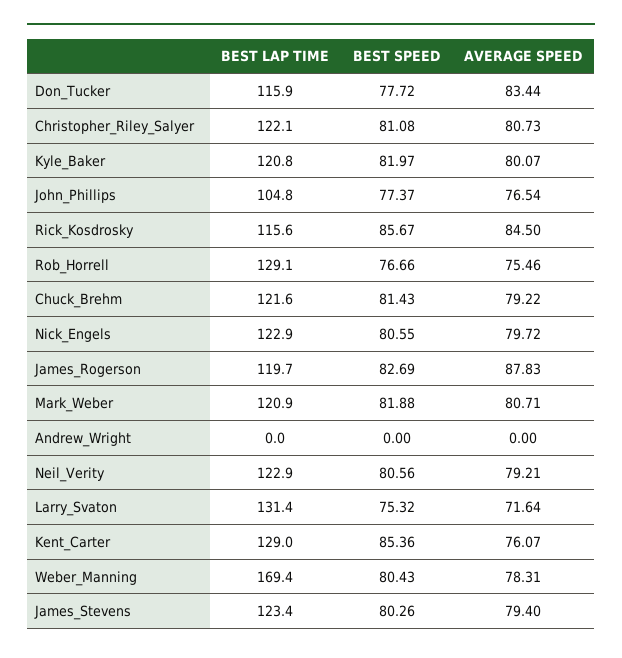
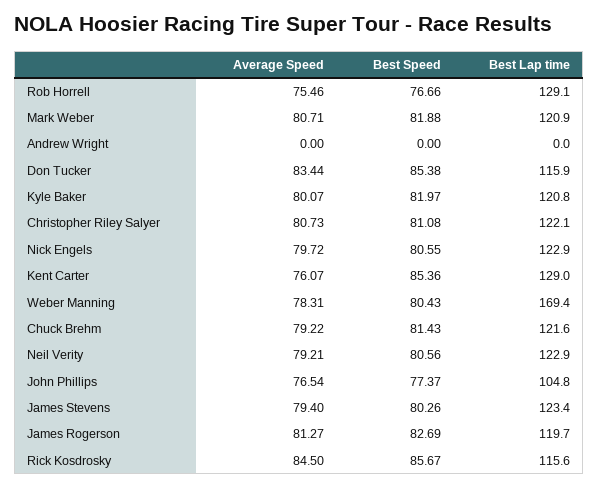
  {
    "BEST LAP TIME": {
      "Don_Tucker": 115.9,
      "Christopher_Riley_Salyer": 122.1,
      "Kyle_Baker": 120.8,
      "John_Phillips": 104.8,
      "Rick_Kosdrosky": 115.6,
      "Rob_Horrell": 129.1,
      "Chuck_Brehm": 121.6,
      "Nick_Engels": 122.9,
      "James_Rogerson": 119.7,
      "Mark_Weber": 120.9,
      "Andrew_Wright": 0,
      "Neil_Verity": 122.9,
-     "Larry_Svaton": 131.4,
      "Kent_Carter": 129,
      "Weber_Manning": 169.4,
      "James_Stevens": 123.4
    },
    "BEST SPEED": {
-     "Don_Tucker": 77.72,
+     "Don_Tucker": 85.38,
      "Christopher_Riley_Salyer": 81.08,
      "Kyle_Baker": 81.97,
      "John_Phillips": 77.37,
      "Rick_Kosdrosky": 85.67,
      "Rob_Horrell": 76.66,
      "Chuck_Brehm": 81.43,
      "Nick_Engels": 80.55,
      "James_Rogerson": 82.69,
      "Mark_Weber": 81.88,
      "Andrew_Wright": 0,
      "Neil_Verity": 80.56,
-     "Larry_Svaton": 75.32,
      "Kent_Carter": 85.36,
      "Weber_Manning": 80.43,
      "James_Stevens": 80.26
    },
    "AVERAGE SPEED": {
      "Don_Tucker": 83.44,
      "Christopher_Riley_Salyer": 80.73,
      "Kyle_Baker": 80.07,
      "John_Phillips": 76.54,
      "Rick_Kosdrosky": 84.5,
      "Rob_Horrell": 75.46,
      "Chuck_Brehm": 79.22,
      "Nick_Engels": 79.72,
-     "James_Rogerson": 87.83,
+     "James_Rogerson": 81.27,
      "Mark_Weber": 80.71,
      "Andrew_Wright": 0,
      "Neil_Verity": 79.21,
-     "Larry_Svaton": 71.64,
      "Kent_Carter": 76.07,
      "Weber_Manning": 78.31,
      "James_Stevens": 79.4
    }
  }

